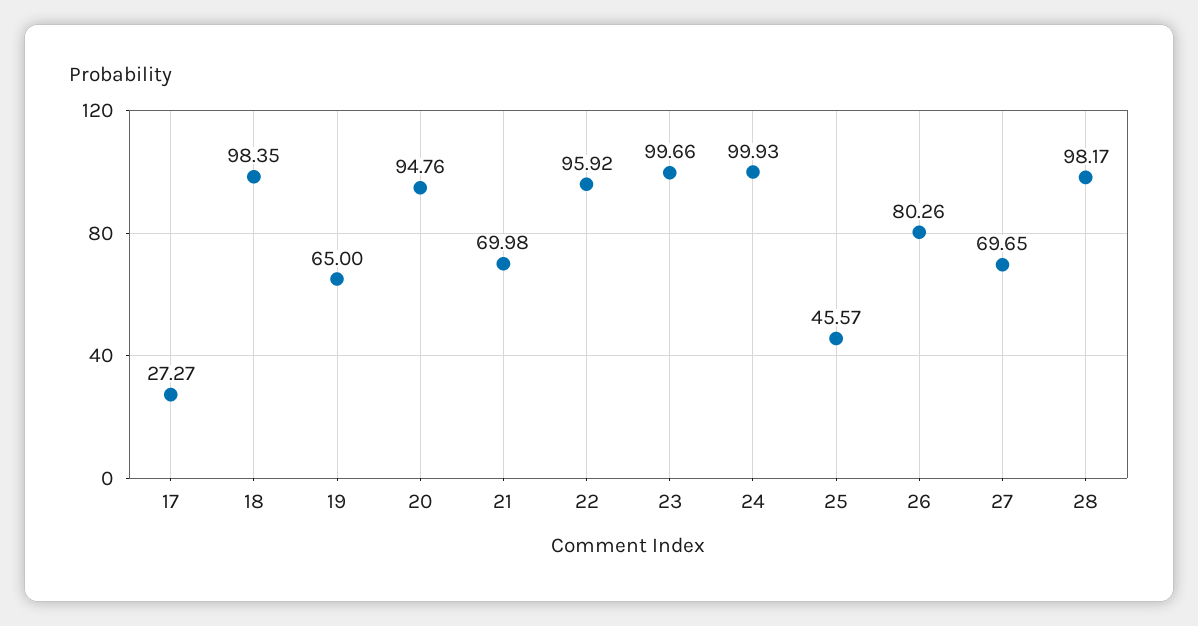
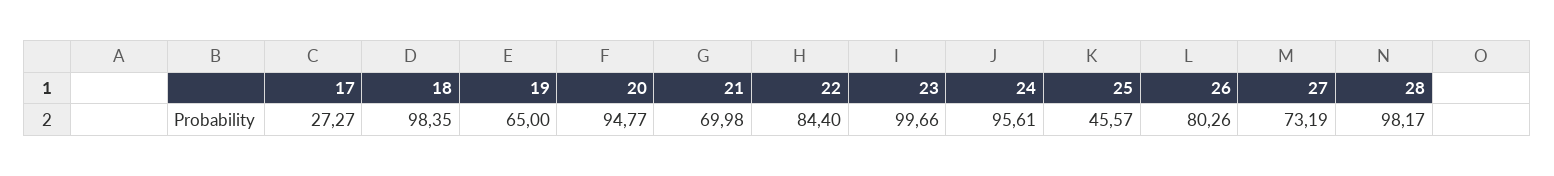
  {
    "17": 27.27,
    "18": 98.35,
    "19": 65,
-   "20": 94.76,
+   "20": 94.77,
    "21": 69.98,
-   "22": 95.92,
+   "22": 84.4,
    "23": 99.66,
-   "24": 99.93,
+   "24": 95.61,
    "25": 45.57,
    "26": 80.26,
-   "27": 69.65,
+   "27": 73.19,
    "28": 98.17
  }

